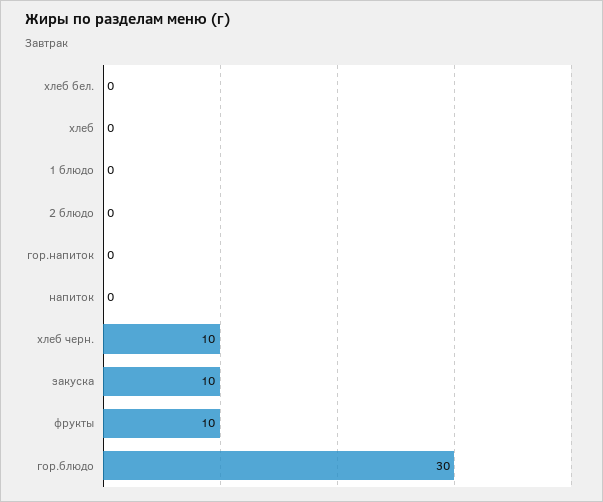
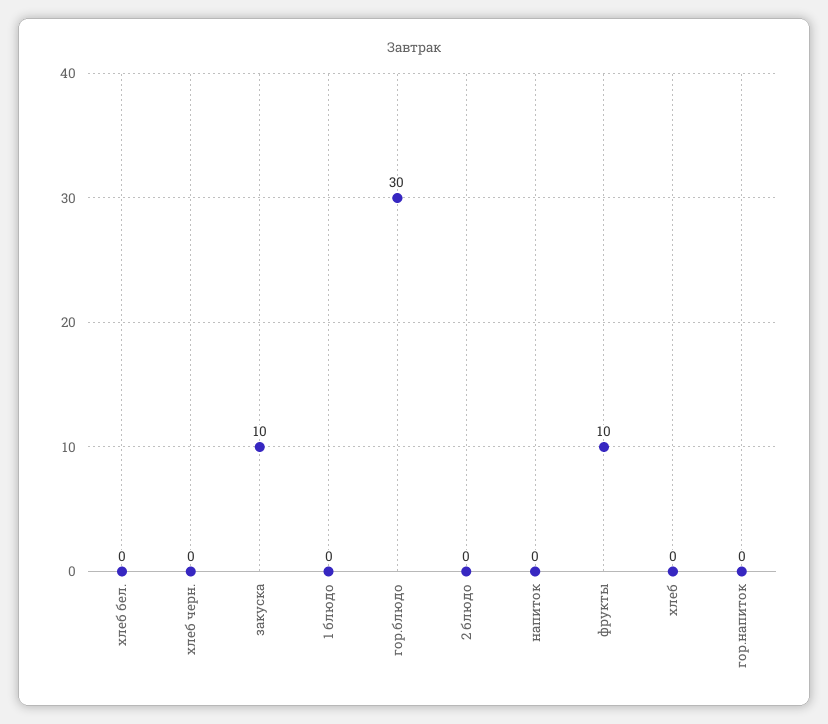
  {
    "хлеб бел.": 0,
    "хлеб": 0,
    "1 блюдо": 0,
    "2 блюдо": 0,
    "гор.напиток": 0,
    "напиток": 0,
-   "хлеб черн.": 10,
+   "хлеб черн.": 0,
    "закуска": 10,
    "фрукты": 10,
    "гор.блюдо": 30
  }

